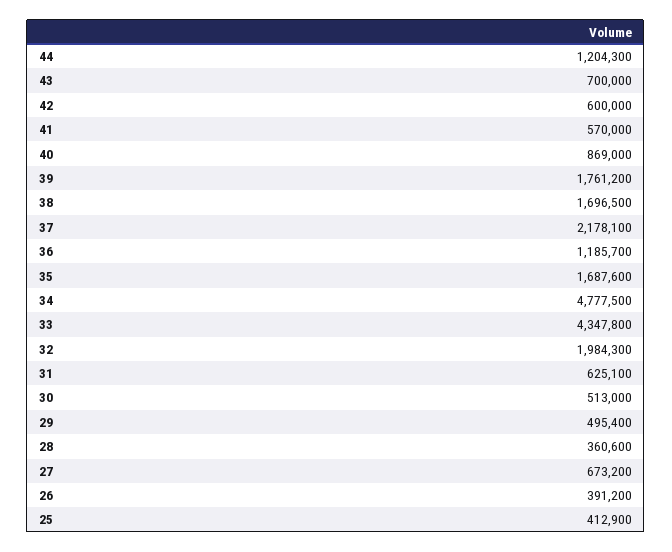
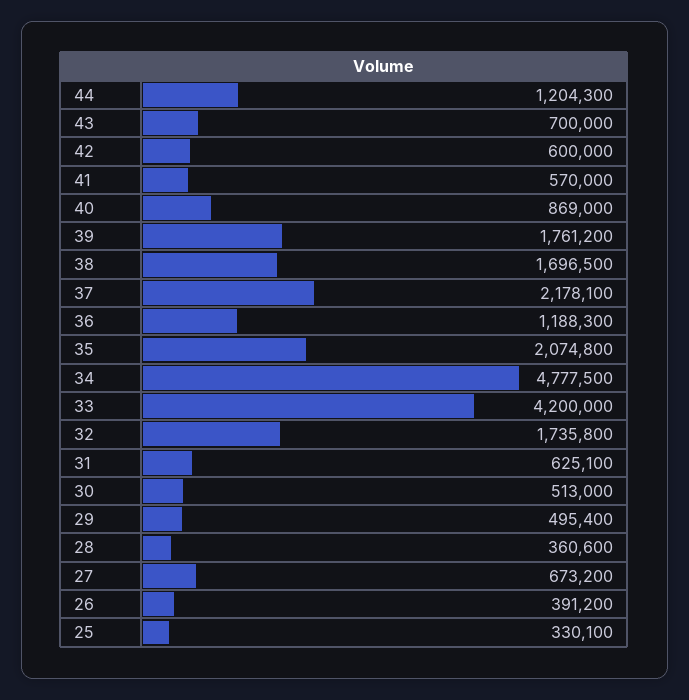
  {
    "44": 1204300,
    "43": 700000,
    "42": 600000,
    "41": 570000,
    "40": 869000,
    "39": 1761200,
    "38": 1696500,
    "37": 2178100,
-   "36": 1185700,
+   "36": 1188300,
-   "35": 1687600,
+   "35": 2074800,
    "34": 4777500,
-   "33": 4347800,
+   "33": 4200000,
-   "32": 1984300,
+   "32": 1735800,
    "31": 625100,
    "30": 513000,
    "29": 495400,
    "28": 360600,
    "27": 673200,
    "26": 391200,
-   "25": 412900
+   "25": 330100
  }

